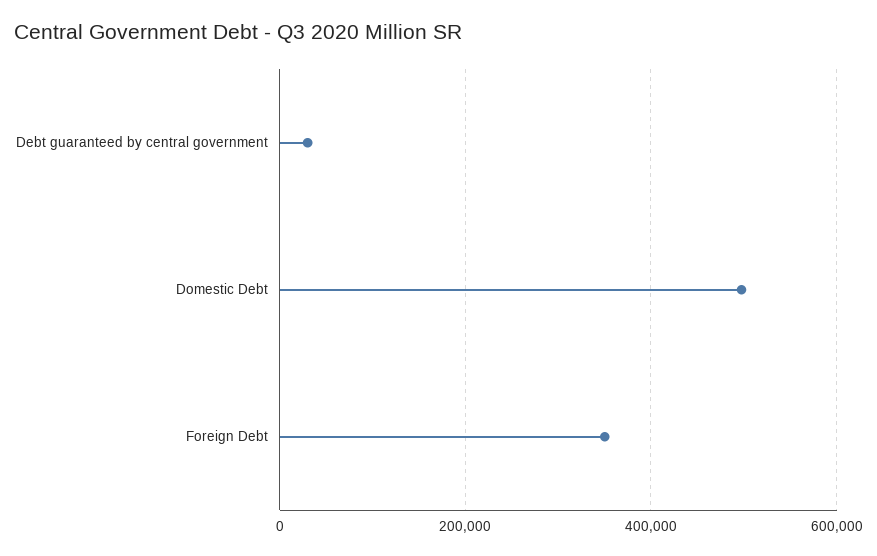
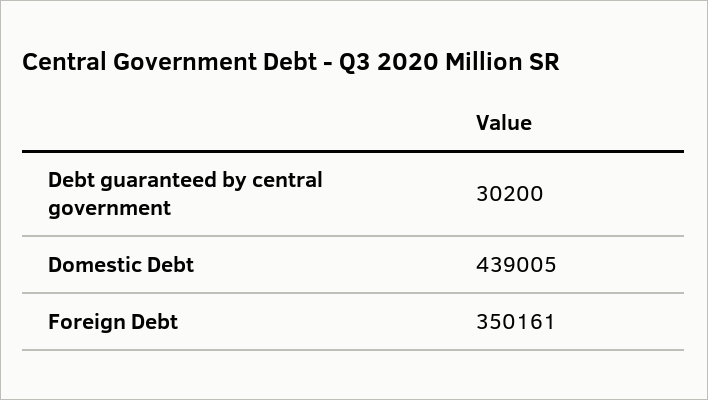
  {
    "Debt guaranteed by central government": 30200,
-   "Domestic Debt": 500000,
+   "Domestic Debt": 439005,
    "Foreign Debt": 350161
  }

